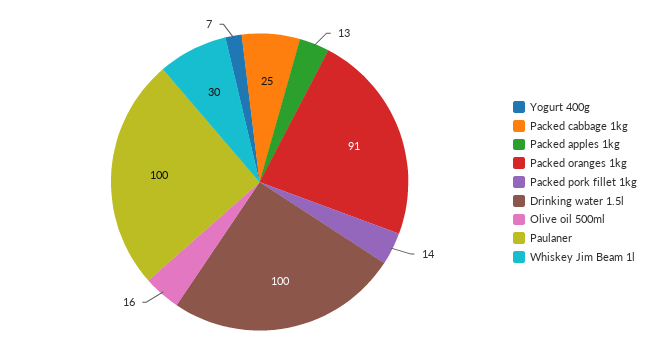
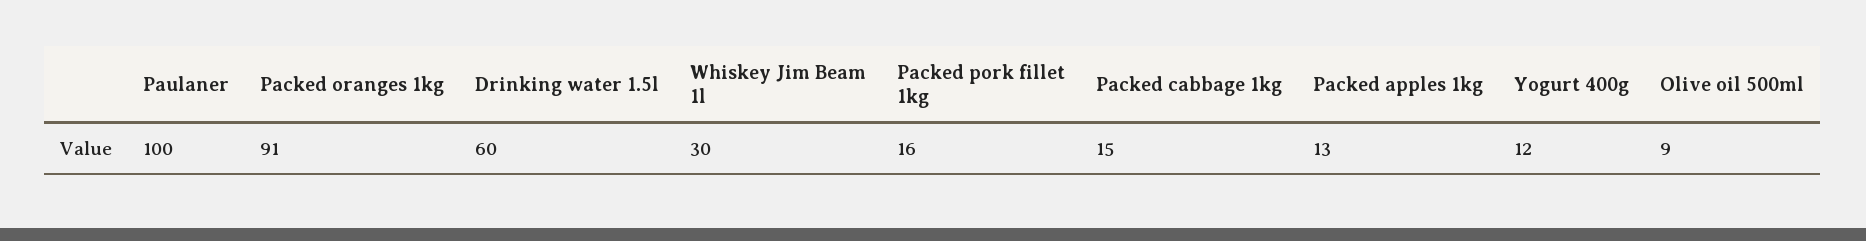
  {
-   "Yogurt 400g": 7,
+   "Yogurt 400g": 12,
-   "Packed cabbage 1kg": 25,
+   "Packed cabbage 1kg": 15,
    "Packed apples 1kg": 13,
    "Packed oranges 1kg": 91,
-   "Packed pork fillet 1kg": 14,
+   "Packed pork fillet 1kg": 16,
-   "Drinking water 1.5l": 100,
+   "Drinking water 1.5l": 60,
-   "Olive oil 500ml": 16,
+   "Olive oil 500ml": 9,
    "Paulaner": 100,
    "Whiskey Jim Beam 1l": 30
  }

